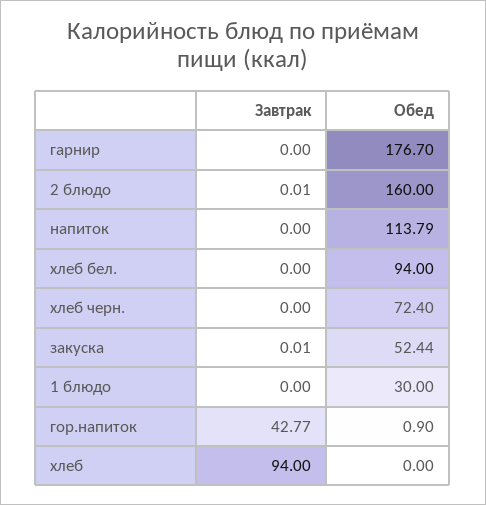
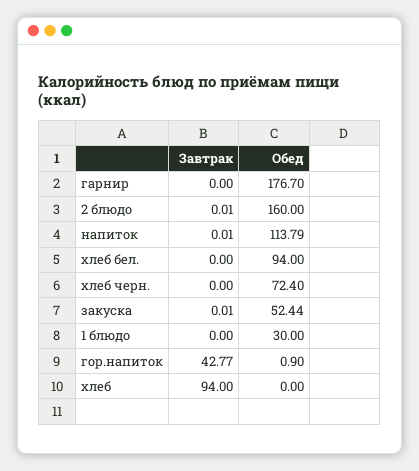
  {
    "Завтрак": {
      "гарнир": 0,
      "2 блюдо": 0.01,
-     "напиток": 0,
+     "напиток": 0.01,
      "хлеб бел.": 0,
      "хлеб черн.": 0,
      "закуска": 0.01,
      "1 блюдо": 0,
      "гор.напиток": 42.77,
      "хлеб": 94
    },
    "Обед": {
      "гарнир": 176.7,
      "2 блюдо": 160,
      "напиток": 113.79,
      "хлеб бел.": 94,
      "хлеб черн.": 72.4,
      "закуска": 52.44,
      "1 блюдо": 30,
      "гор.напиток": 0.9,
      "хлеб": 0
    }
  }

